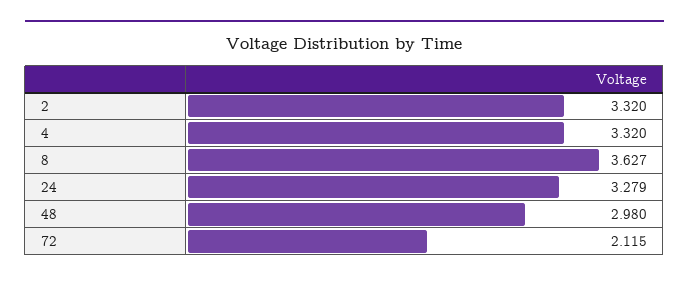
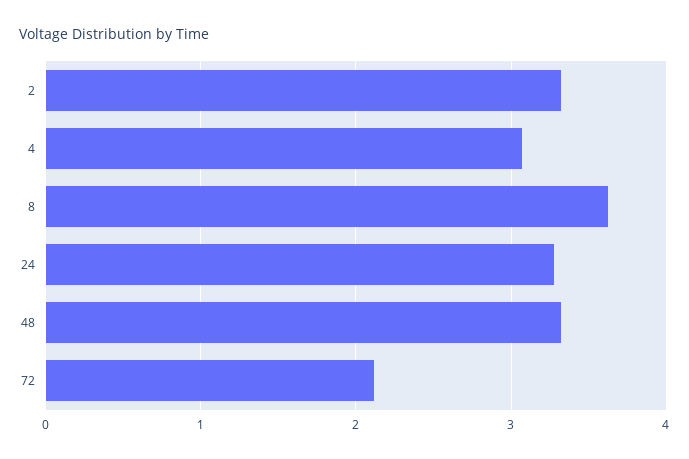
  {
    "2": 3.32,
-   "4": 3.32,
+   "4": 3.1,
    "8": 3.627,
    "24": 3.279,
-   "48": 2.98,
+   "48": 3.3,
    "72": 2.115
  }

